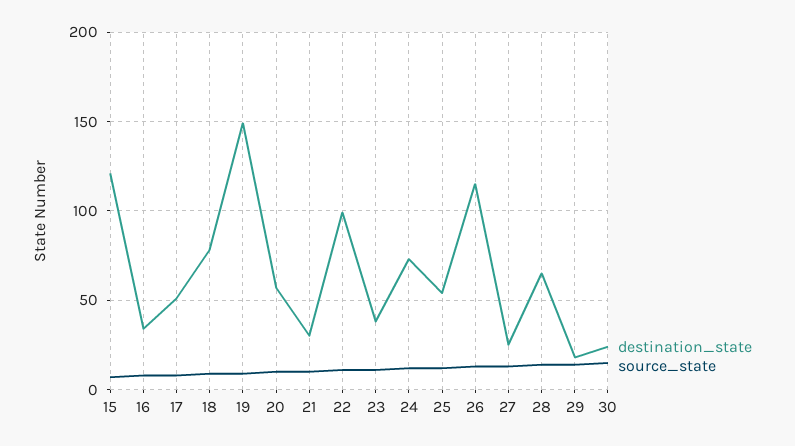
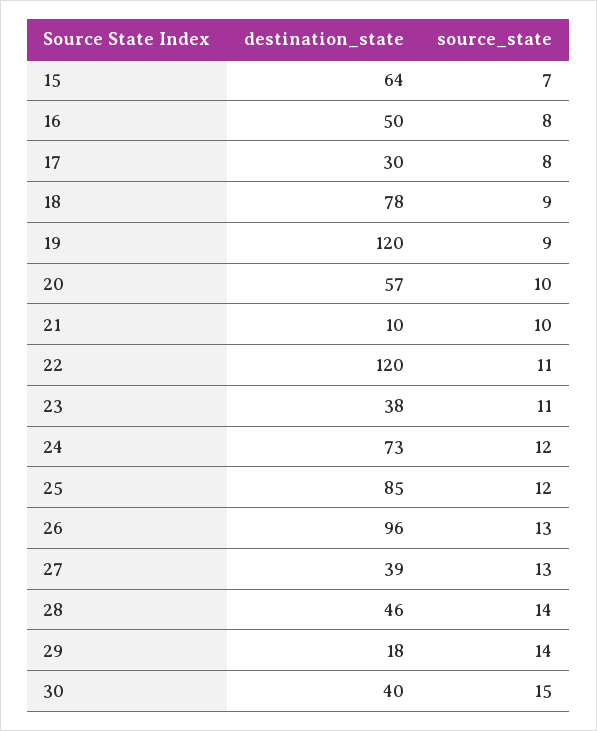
  {
    "destination_state": {
-     "15": 120,
+     "15": 64,
-     "16": 35,
+     "16": 50,
-     "17": 50,
+     "17": 30,
      "18": 78,
-     "19": 150,
+     "19": 120,
      "20": 57,
-     "21": 30,
+     "21": 10,
-     "22": 100,
+     "22": 120,
      "23": 38,
      "24": 73,
-     "25": 55,
+     "25": 85,
-     "26": 115,
+     "26": 96,
-     "27": 25,
+     "27": 39,
-     "28": 65,
+     "28": 46,
      "29": 18,
-     "30": 25
+     "30": 40
    },
    "source_state": {
      "15": 7,
      "16": 8,
      "17": 8,
      "18": 9,
      "19": 9,
      "20": 10,
      "21": 10,
      "22": 11,
      "23": 11,
      "24": 12,
      "25": 12,
      "26": 13,
      "27": 13,
      "28": 14,
      "29": 14,
      "30": 15
    }
  }

